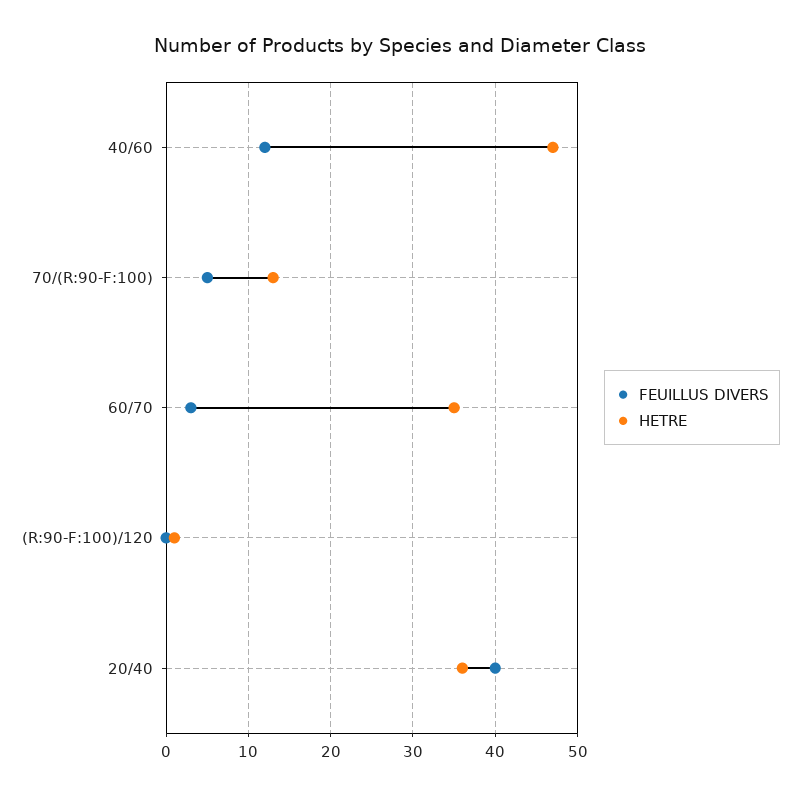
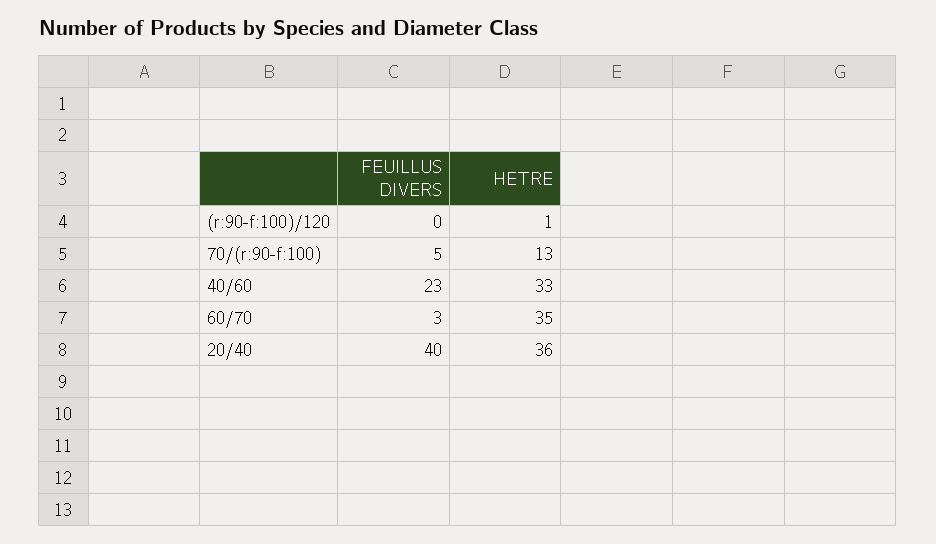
  {
    "FEUILLUS DIVERS": {
-     "40/60": 12,
+     "40/60": 23,
      "70/(R:90-F:100)": 5,
      "60/70": 3,
      "(R:90-F:100)/120": 0,
      "20/40": 40
    },
    "HETRE": {
-     "40/60": 47,
+     "40/60": 33,
      "70/(R:90-F:100)": 13,
      "60/70": 35,
      "(R:90-F:100)/120": 1,
      "20/40": 36
    }
  }

